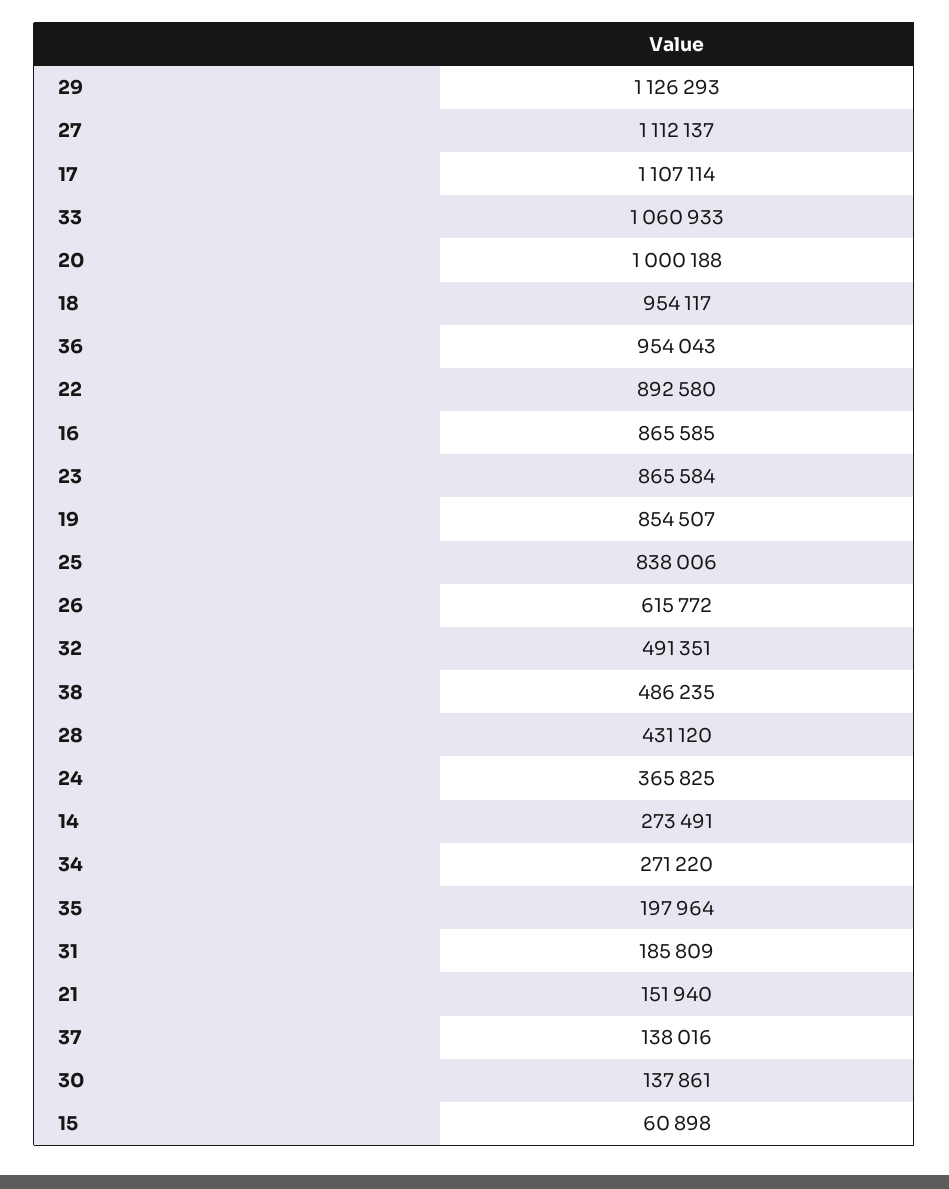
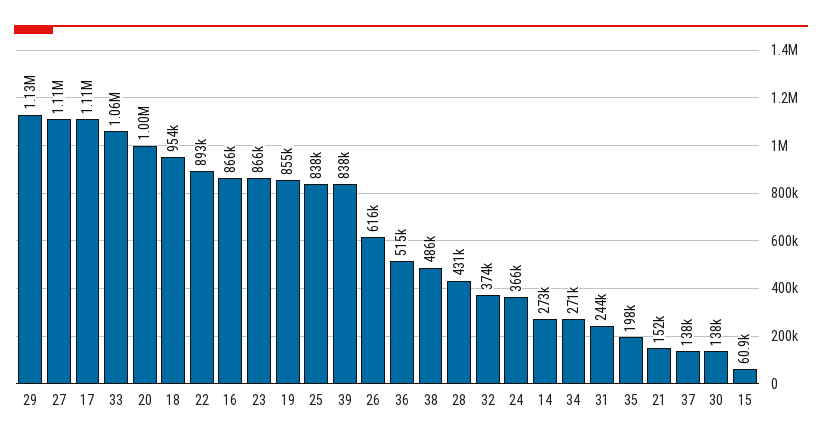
  {
    "29": 1126293,
    "27": 1112137,
    "17": 1107114,
    "33": 1060933,
    "20": 1000188,
    "18": 954117,
-   "36": 954043,
+   "36": 515000,
    "22": 892580,
    "16": 865585,
    "23": 865584,
    "19": 854507,
    "25": 838006,
    "26": 615772,
-   "32": 491351,
+   "32": 374000,
    "38": 486235,
    "28": 431120,
    "24": 365825,
    "14": 273491,
    "34": 271220,
    "35": 197964,
-   "31": 185809,
+   "31": 244000,
    "21": 151940,
    "37": 138016,
    "30": 137861,
-   "15": 60898
+   "15": 60898,
+   "39": 838000
  }

